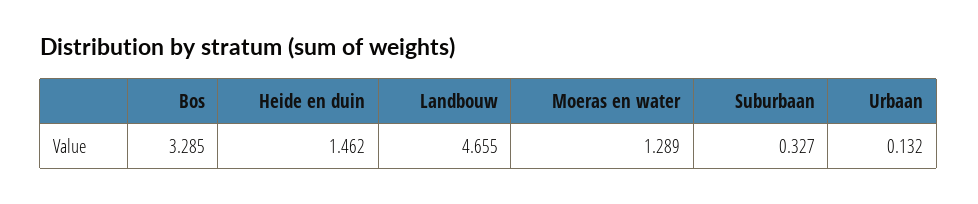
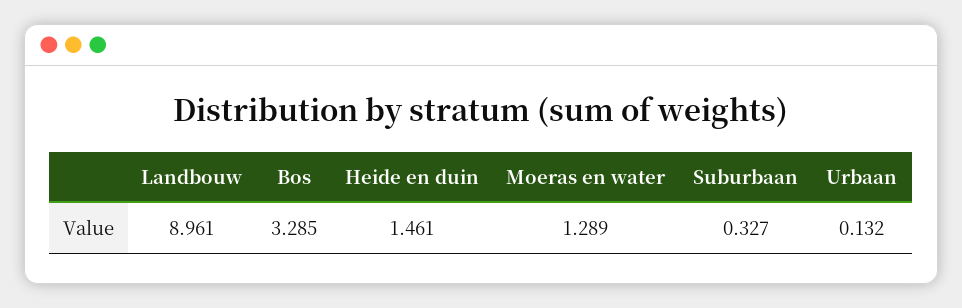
  {
    "Bos": 3.285,
-   "Heide en duin": 1.462,
+   "Heide en duin": 1.461,
-   "Landbouw": 4.655,
+   "Landbouw": 8.961,
    "Moeras en water": 1.289,
    "Suburbaan": 0.327,
    "Urbaan": 0.132
  }

